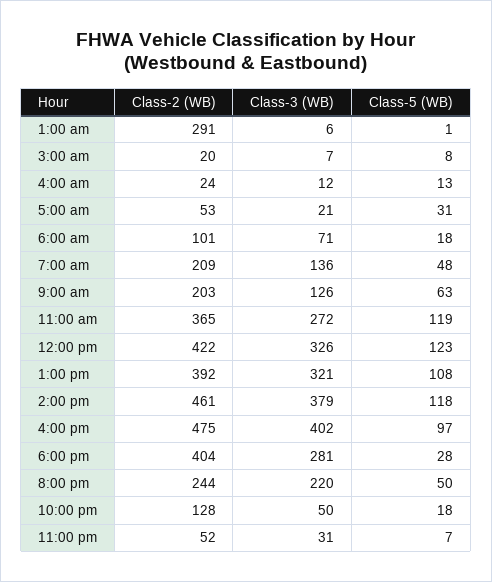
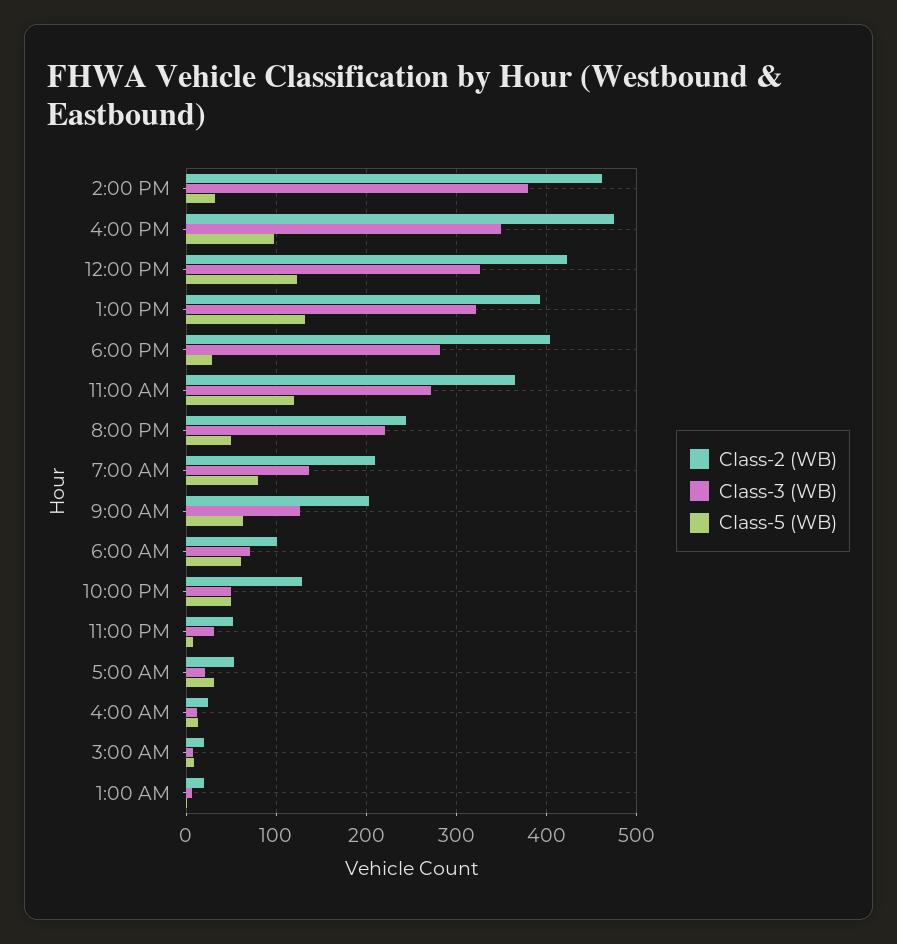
  {
    "Class-2 (WB)": {
-     "1:00 am": 291,
+     "1:00 am": 20,
      "3:00 am": 20,
      "4:00 am": 24,
      "5:00 am": 53,
      "6:00 am": 101,
      "7:00 am": 209,
      "9:00 am": 203,
      "11:00 am": 365,
      "12:00 pm": 422,
      "1:00 pm": 392,
      "2:00 pm": 461,
      "4:00 pm": 475,
      "6:00 pm": 404,
      "8:00 pm": 244,
      "10:00 pm": 128,
      "11:00 pm": 52
    },
    "Class-3 (WB)": {
      "1:00 am": 6,
      "3:00 am": 7,
      "4:00 am": 12,
      "5:00 am": 21,
      "6:00 am": 71,
      "7:00 am": 136,
      "9:00 am": 126,
      "11:00 am": 272,
      "12:00 pm": 326,
      "1:00 pm": 321,
      "2:00 pm": 379,
-     "4:00 pm": 402,
+     "4:00 pm": 350,
      "6:00 pm": 281,
      "8:00 pm": 220,
      "10:00 pm": 50,
      "11:00 pm": 31
    },
    "Class-5 (WB)": {
      "1:00 am": 1,
      "3:00 am": 8,
      "4:00 am": 13,
      "5:00 am": 31,
-     "6:00 am": 18,
+     "6:00 am": 60,
-     "7:00 am": 48,
+     "7:00 am": 80,
      "9:00 am": 63,
      "11:00 am": 119,
      "12:00 pm": 123,
-     "1:00 pm": 108,
+     "1:00 pm": 130,
-     "2:00 pm": 118,
+     "2:00 pm": 30,
      "4:00 pm": 97,
      "6:00 pm": 28,
      "8:00 pm": 50,
-     "10:00 pm": 18,
+     "10:00 pm": 50,
      "11:00 pm": 7
    }
  }

